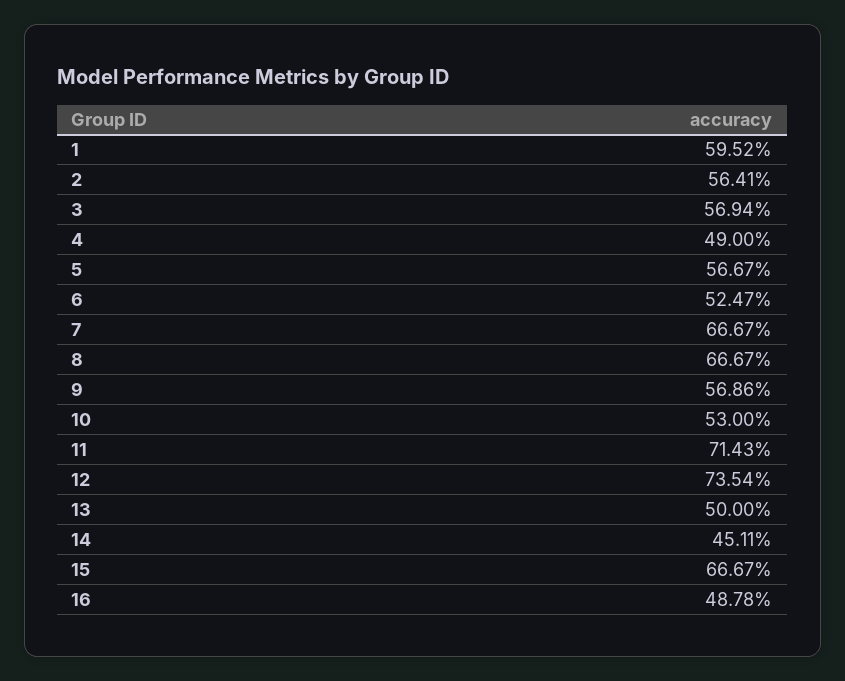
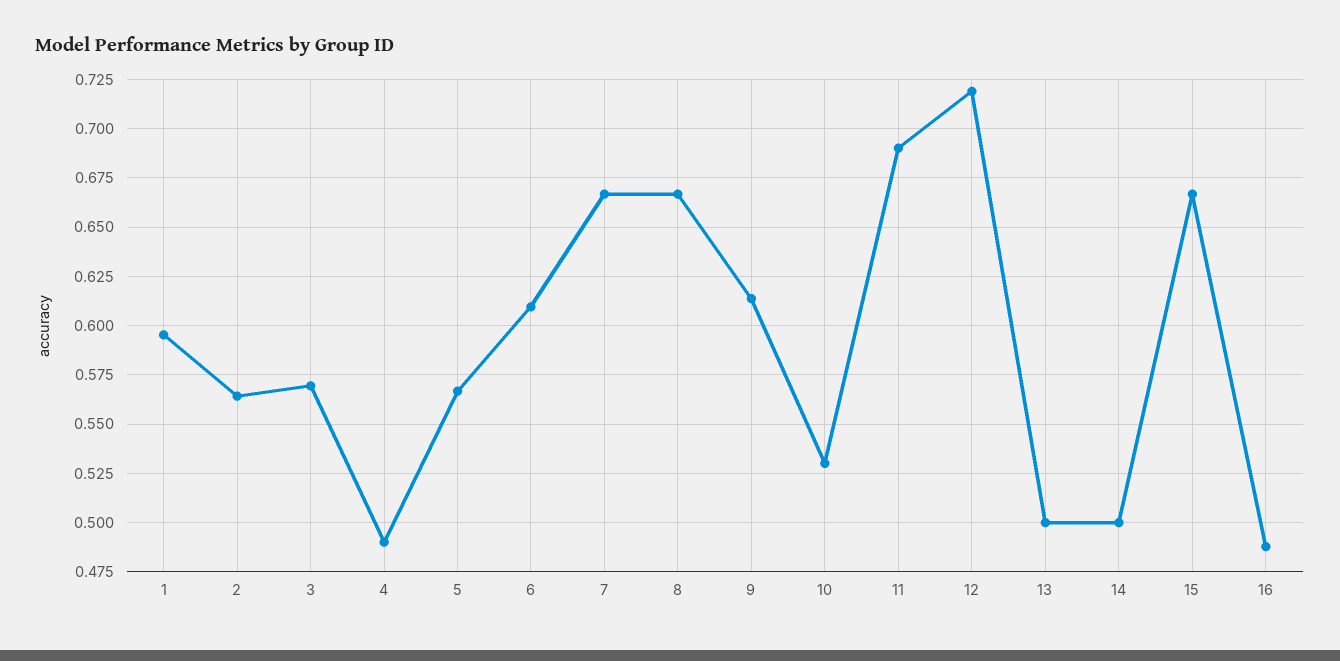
  {
    "1": 0.5952,
    "2": 0.5641,
    "3": 0.5694,
    "4": 0.49,
    "5": 0.5667,
-   "6": 0.5247,
+   "6": 0.61,
    "7": 0.6667,
    "8": 0.6667,
-   "9": 0.5686,
+   "9": 0.615,
    "10": 0.53,
-   "11": 0.7143,
+   "11": 0.69,
-   "12": 0.7354,
+   "12": 0.72,
    "13": 0.5,
-   "14": 0.4511,
+   "14": 0.5,
    "15": 0.6667,
    "16": 0.4878
  }

